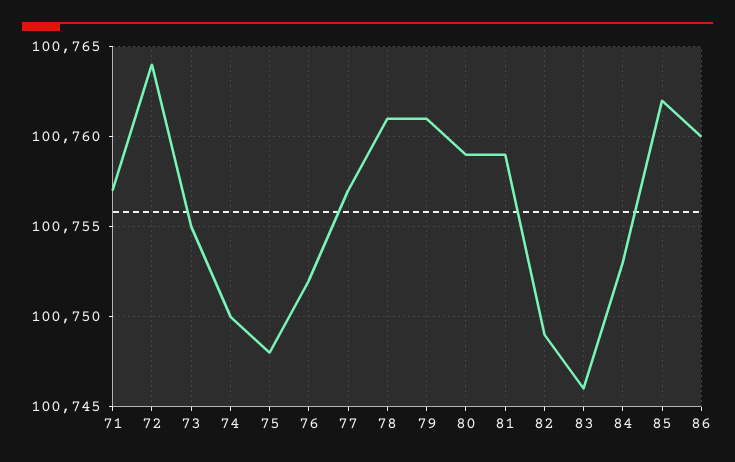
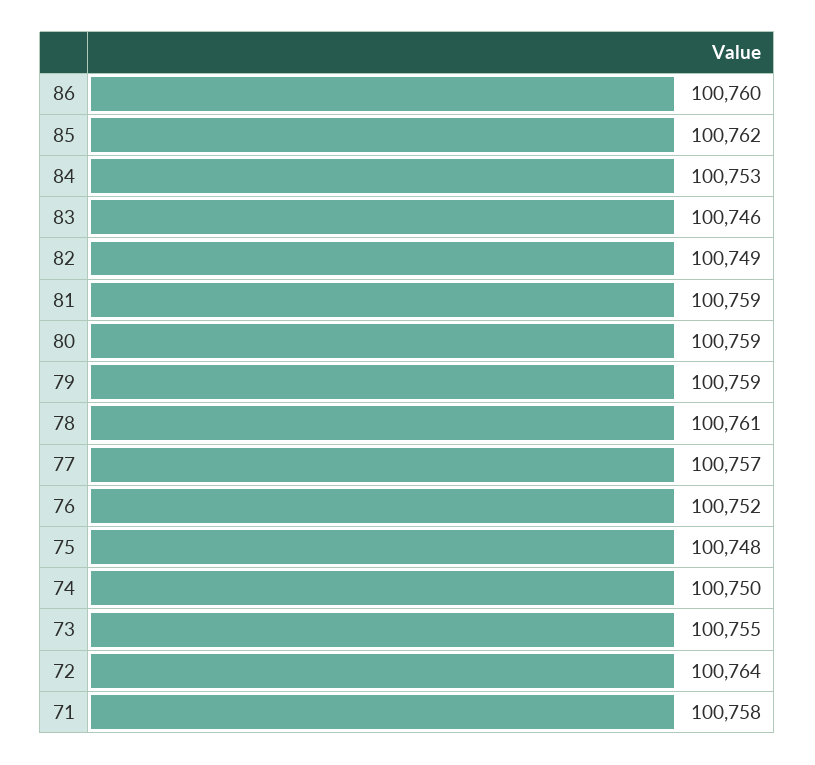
  {
-   "71": 100757,
+   "71": 100758,
    "72": 100764,
    "73": 100755,
    "74": 100750,
    "75": 100748,
    "76": 100752,
    "77": 100757,
    "78": 100761,
-   "79": 100761,
+   "79": 100759,
    "80": 100759,
    "81": 100759,
    "82": 100749,
    "83": 100746,
    "84": 100753,
    "85": 100762,
    "86": 100760
  }

